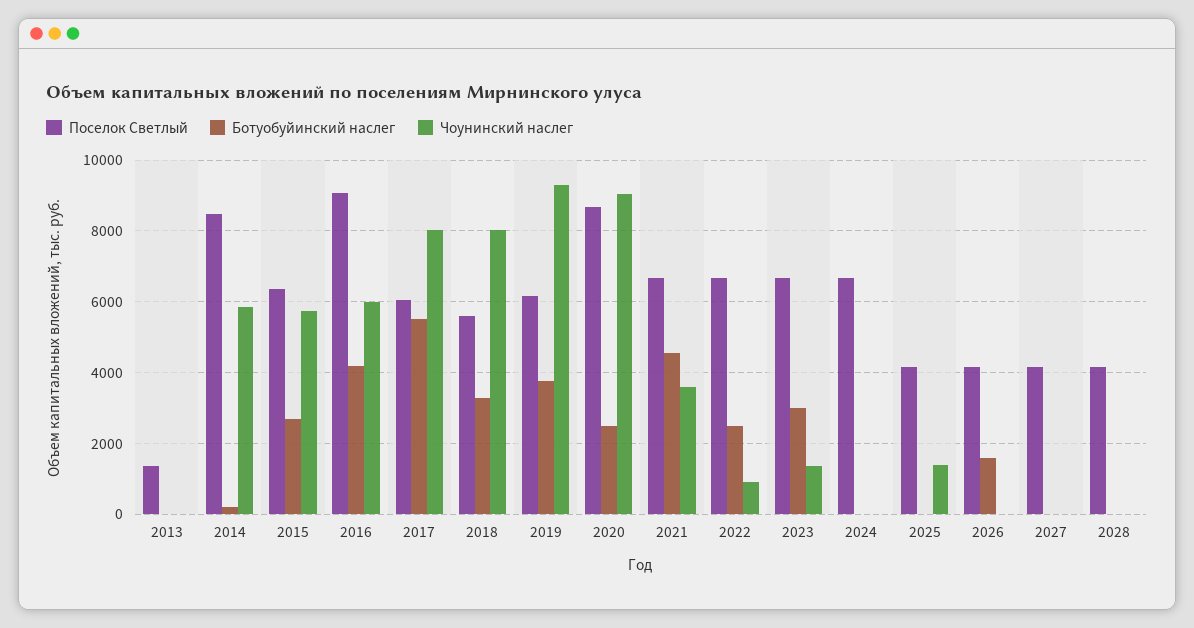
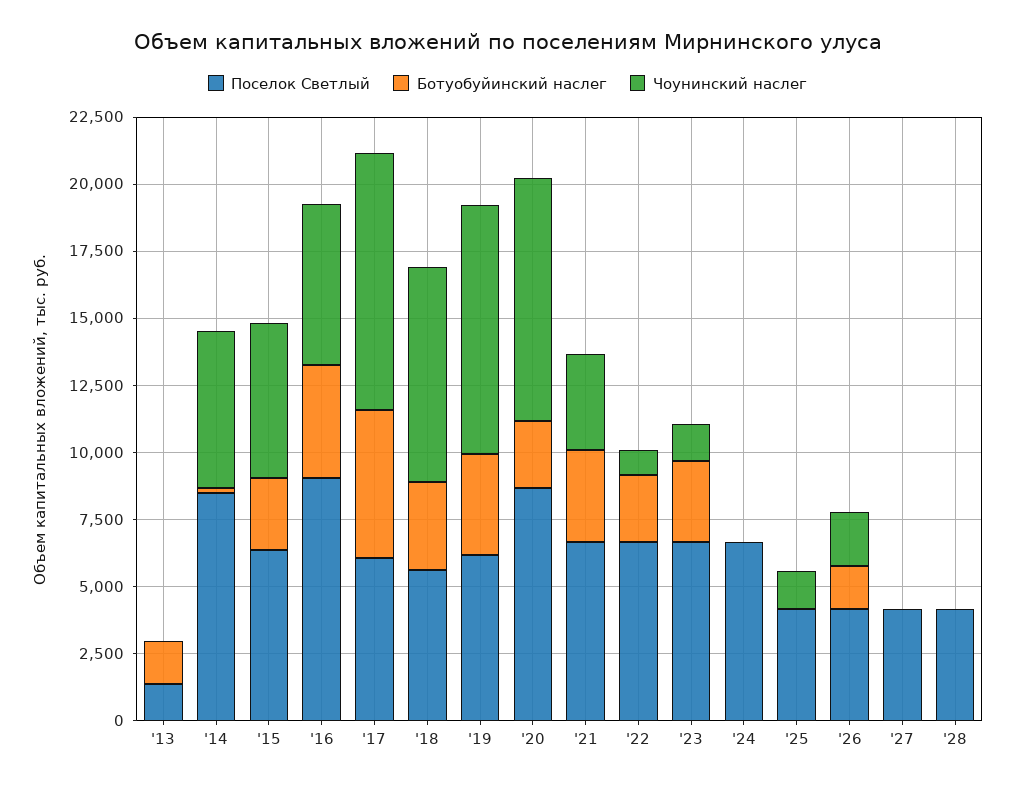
  {
    "Поселок Светлый": {
      "2013": 1400,
      "2014": 8400,
      "2015": 6400,
      "2016": 9000,
      "2017": 6000,
      "2018": 5600,
      "2019": 6200,
      "2020": 8600,
      "2021": 6600,
      "2022": 6600,
      "2023": 6600,
      "2024": 6600,
      "2025": 4200,
      "2026": 4200,
      "2027": 4200,
      "2028": 4200
    },
    "Ботуобуйинский наслег": {
-     "2013": 0,
+     "2013": 1500,
      "2014": 200,
      "2015": 2800,
      "2016": 4200,
      "2017": 5600,
      "2018": 3200,
      "2019": 3800,
      "2020": 2600,
-     "2021": 4600,
+     "2021": 3500,
      "2022": 2600,
      "2023": 3000,
      "2024": 0,
      "2025": 0,
      "2026": 1600,
      "2027": 0,
      "2028": 0
    },
    "Чоунинский наслег": {
      "2013": 0,
      "2014": 5800,
      "2015": 5800,
      "2016": 6000,
-     "2017": 8000,
+     "2017": 9500,
      "2018": 8000,
      "2019": 9200,
      "2020": 9000,
      "2021": 3600,
      "2022": 1000,
      "2023": 1400,
      "2024": 0,
      "2025": 1400,
-     "2026": 0,
+     "2026": 2000,
      "2027": 0,
      "2028": 0
    }
  }

